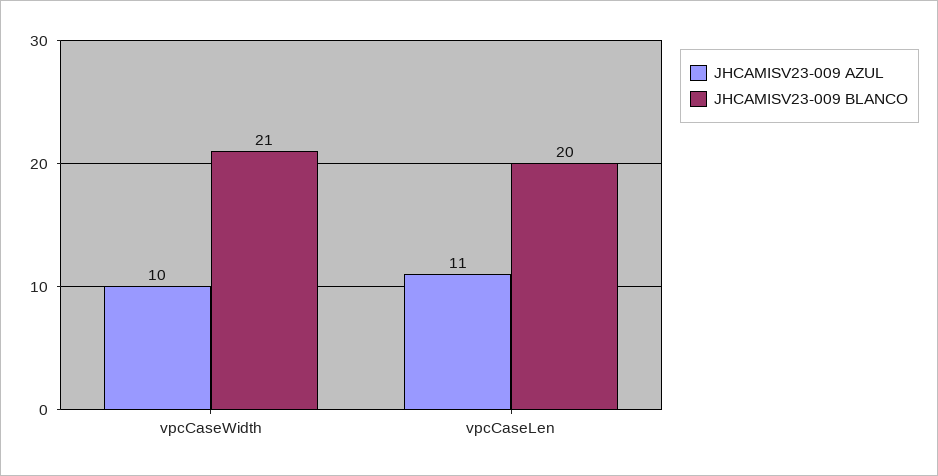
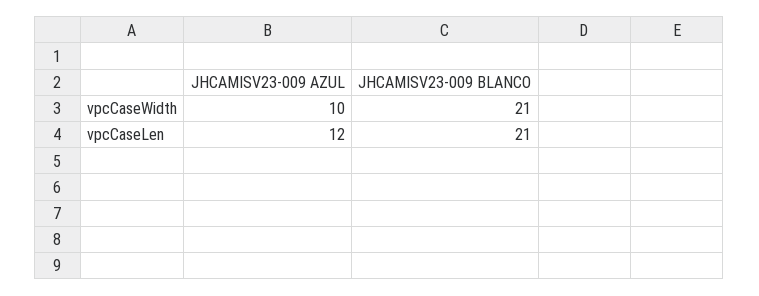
  {
    "JHCAMISV23-009 AZUL": {
      "vpcCaseWidth": 10,
-     "vpcCaseLen": 11
+     "vpcCaseLen": 12
    },
    "JHCAMISV23-009 BLANCO": {
      "vpcCaseWidth": 21,
-     "vpcCaseLen": 20
+     "vpcCaseLen": 21
    }
  }

